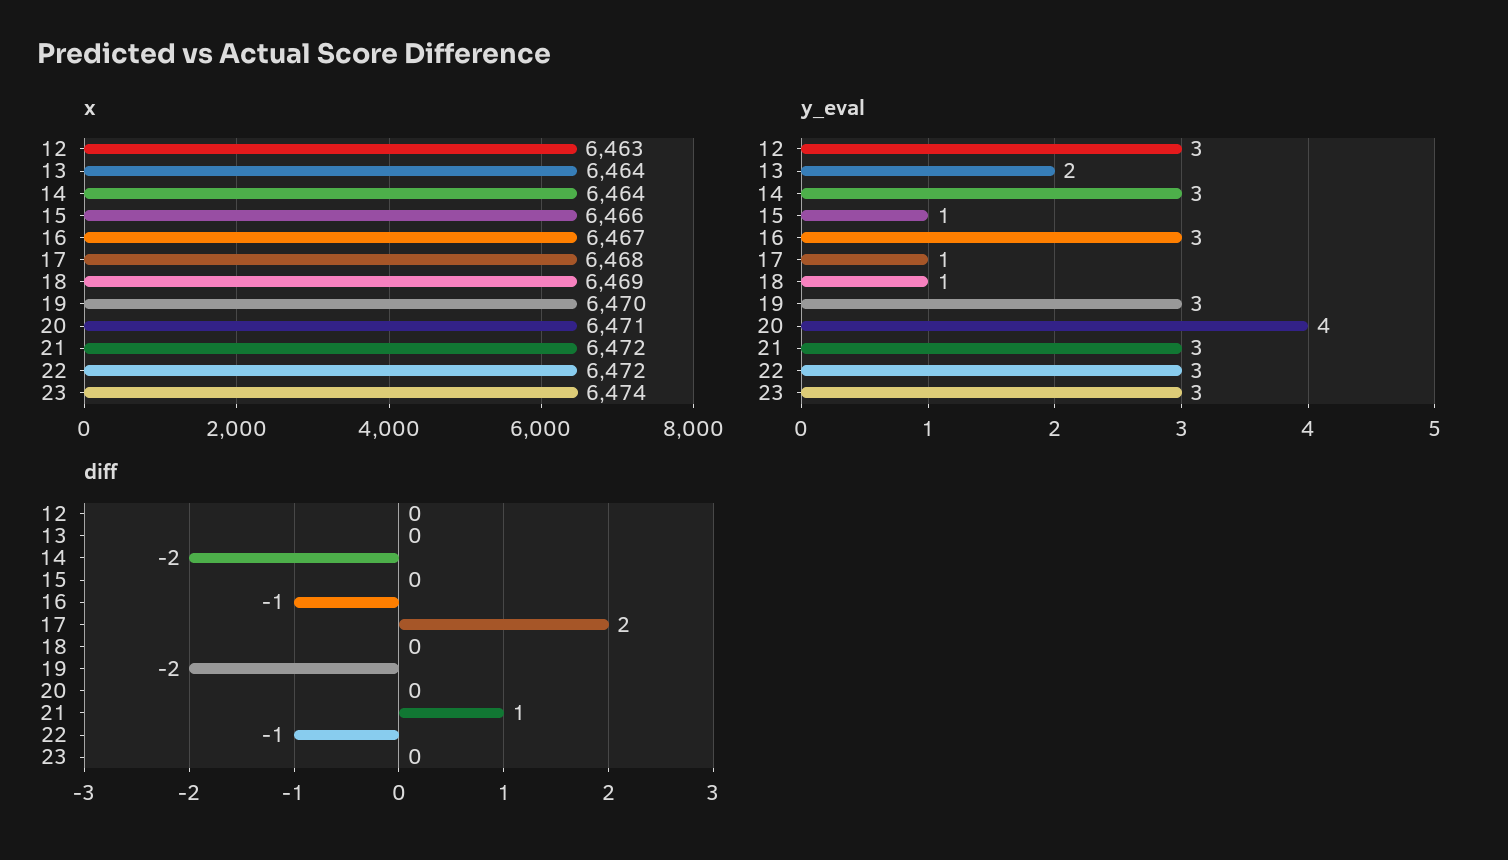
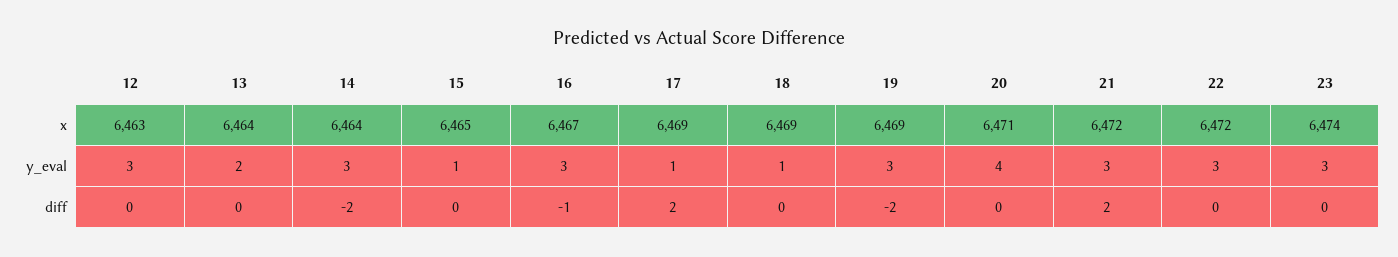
  {
    "x": {
      "12": 6463,
      "13": 6464,
      "14": 6464,
-     "15": 6466,
+     "15": 6465,
      "16": 6467,
-     "17": 6468,
+     "17": 6469,
      "18": 6469,
-     "19": 6470,
+     "19": 6469,
      "20": 6471,
      "21": 6472,
      "22": 6472,
      "23": 6474
    },
    "y_eval": {
      "12": 3,
      "13": 2,
      "14": 3,
      "15": 1,
      "16": 3,
      "17": 1,
      "18": 1,
      "19": 3,
      "20": 4,
      "21": 3,
      "22": 3,
      "23": 3
    },
    "diff": {
      "12": 0,
      "13": 0,
      "14": -2,
      "15": 0,
      "16": -1,
      "17": 2,
      "18": 0,
      "19": -2,
      "20": 0,
-     "21": 1,
+     "21": 2,
-     "22": -1,
+     "22": 0,
      "23": 0
    }
  }

